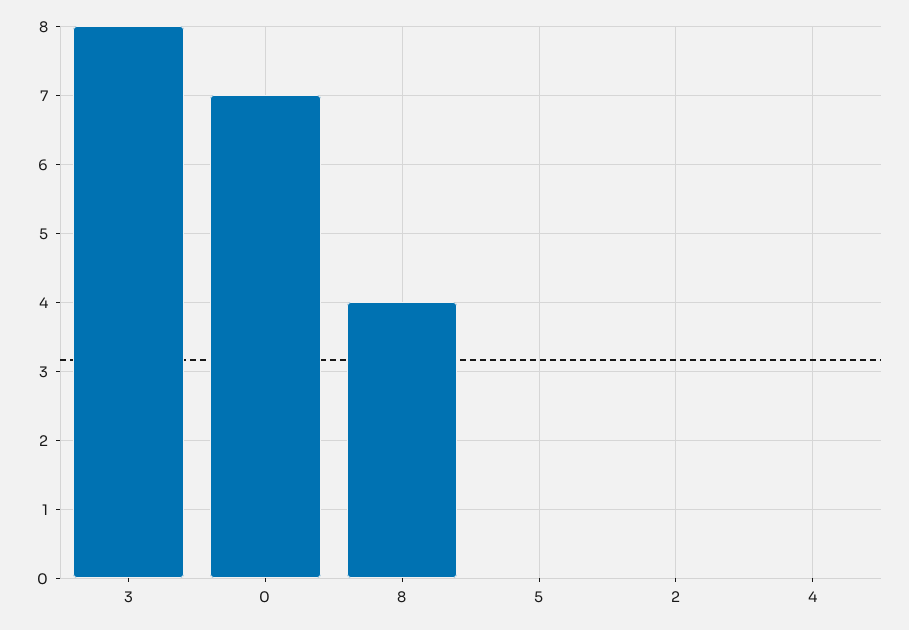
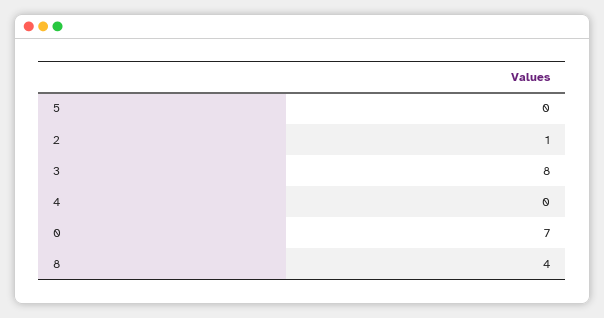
  {
    "3": 8,
    "0": 7,
    "8": 4,
    "5": 0,
-   "2": 0,
+   "2": 1,
    "4": 0
  }

